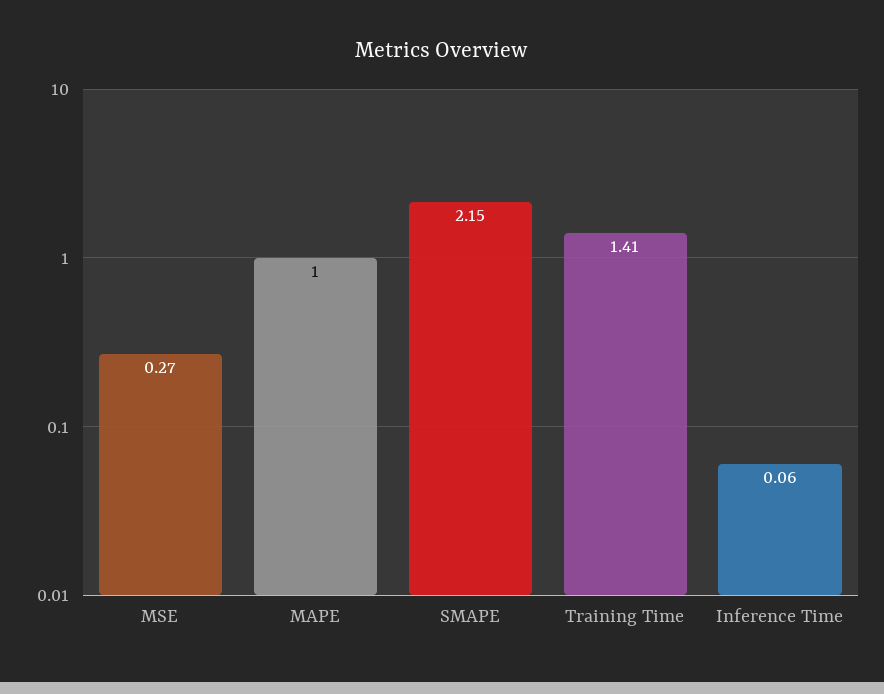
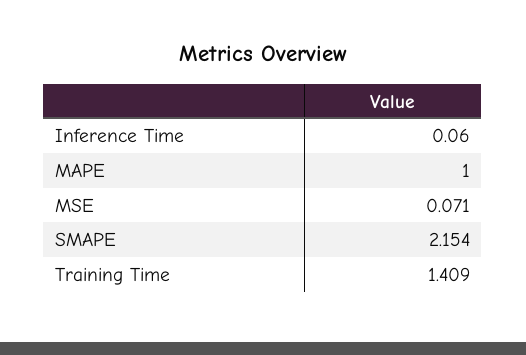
  {
-   "MSE": 0.27,
+   "MSE": 0.071,
    "MAPE": 1,
    "SMAPE": 2.154,
    "Training Time": 1.409,
    "Inference Time": 0.06
  }

